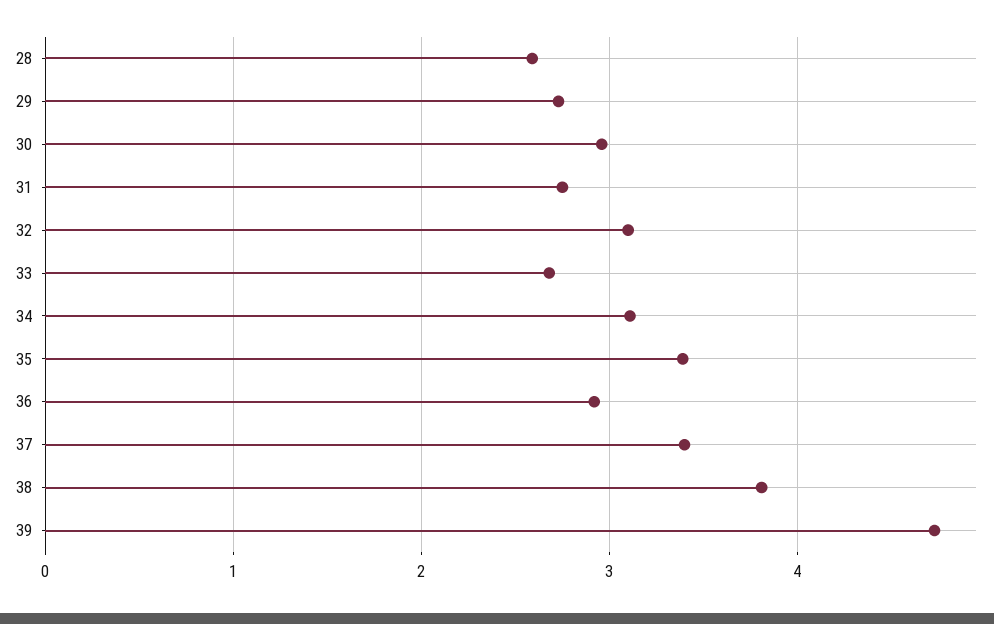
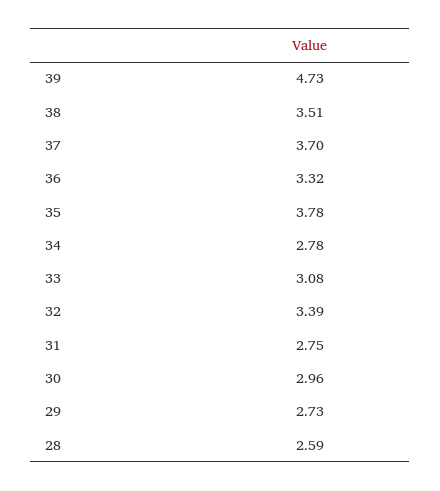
  {
    "28": 2.59,
    "29": 2.73,
    "30": 2.96,
    "31": 2.75,
-   "32": 3.1,
+   "32": 3.39,
-   "33": 2.7,
+   "33": 3.08,
-   "34": 3.1,
+   "34": 2.78,
-   "35": 3.4,
+   "35": 3.78,
-   "36": 2.9,
+   "36": 3.32,
-   "37": 3.4,
+   "37": 3.7,
-   "38": 3.8,
+   "38": 3.51,
    "39": 4.73
  }

